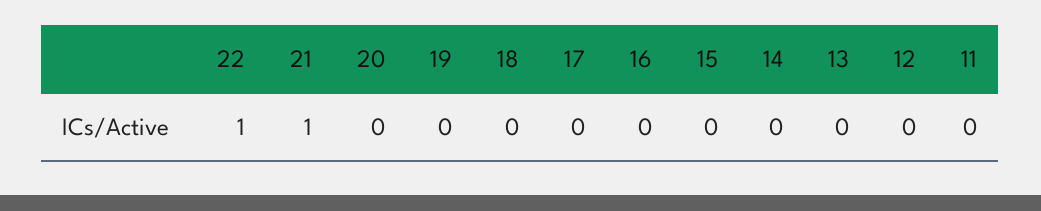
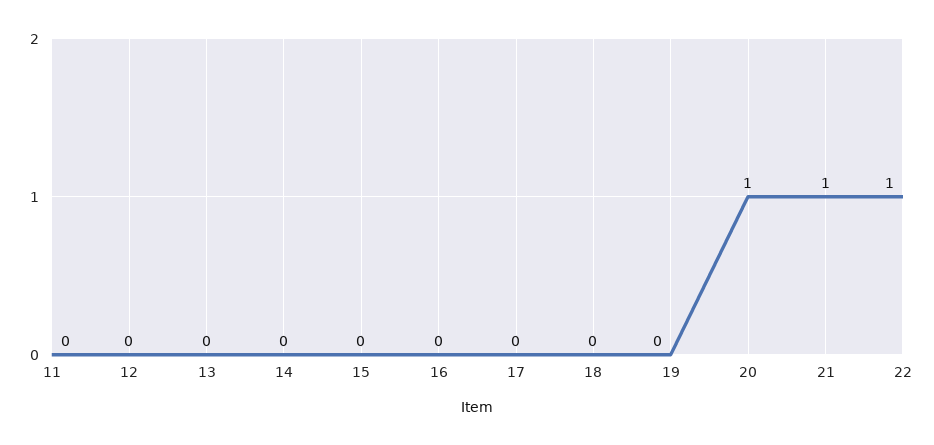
  {
    "22": 1,
    "21": 1,
-   "20": 0,
+   "20": 1,
    "19": 0,
    "18": 0,
    "17": 0,
    "16": 0,
    "15": 0,
    "14": 0,
    "13": 0,
    "12": 0,
    "11": 0
  }

